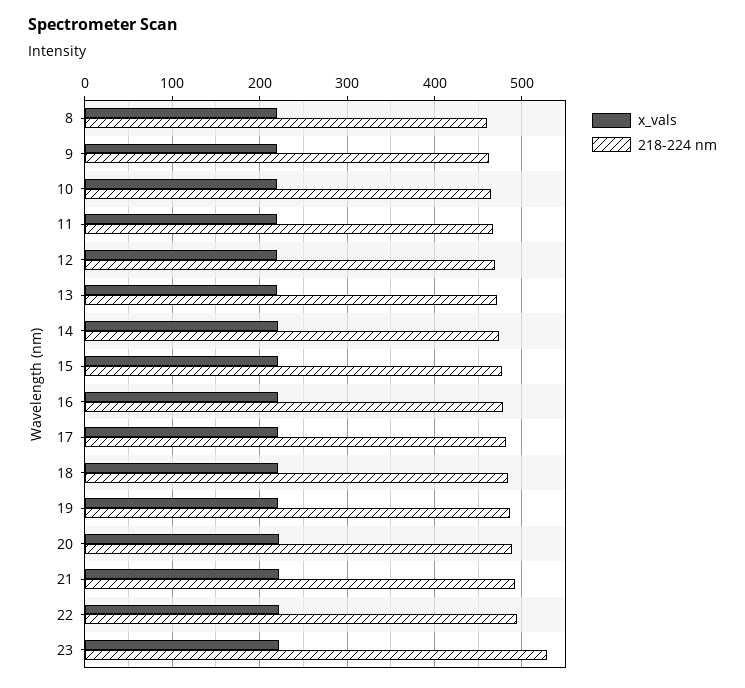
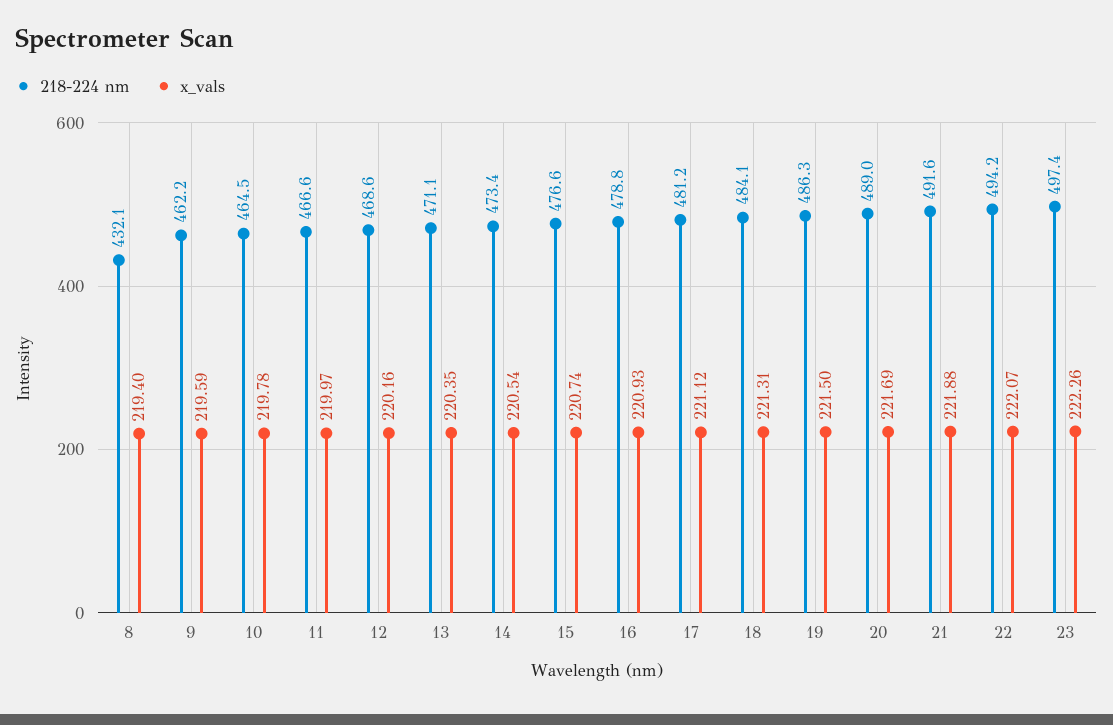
  {
    "x_vals": {
      "8": 219.4,
      "9": 219.59,
      "10": 219.78,
      "11": 219.97,
      "12": 220.16,
      "13": 220.35,
      "14": 220.54,
      "15": 220.74,
      "16": 220.93,
      "17": 221.12,
      "18": 221.31,
      "19": 221.5,
      "20": 221.69,
      "21": 221.88,
      "22": 222.07,
      "23": 222.26
    },
    "218-224 nm": {
-     "8": 460,
+     "8": 432.1,
      "9": 462.2,
      "10": 464.5,
      "11": 466.6,
      "12": 468.6,
      "13": 471.1,
      "14": 473.4,
      "15": 476.6,
      "16": 478.8,
      "17": 481.2,
      "18": 484.1,
      "19": 486.3,
      "20": 489,
      "21": 491.6,
      "22": 494.2,
-     "23": 530
+     "23": 497.4
    }
  }

